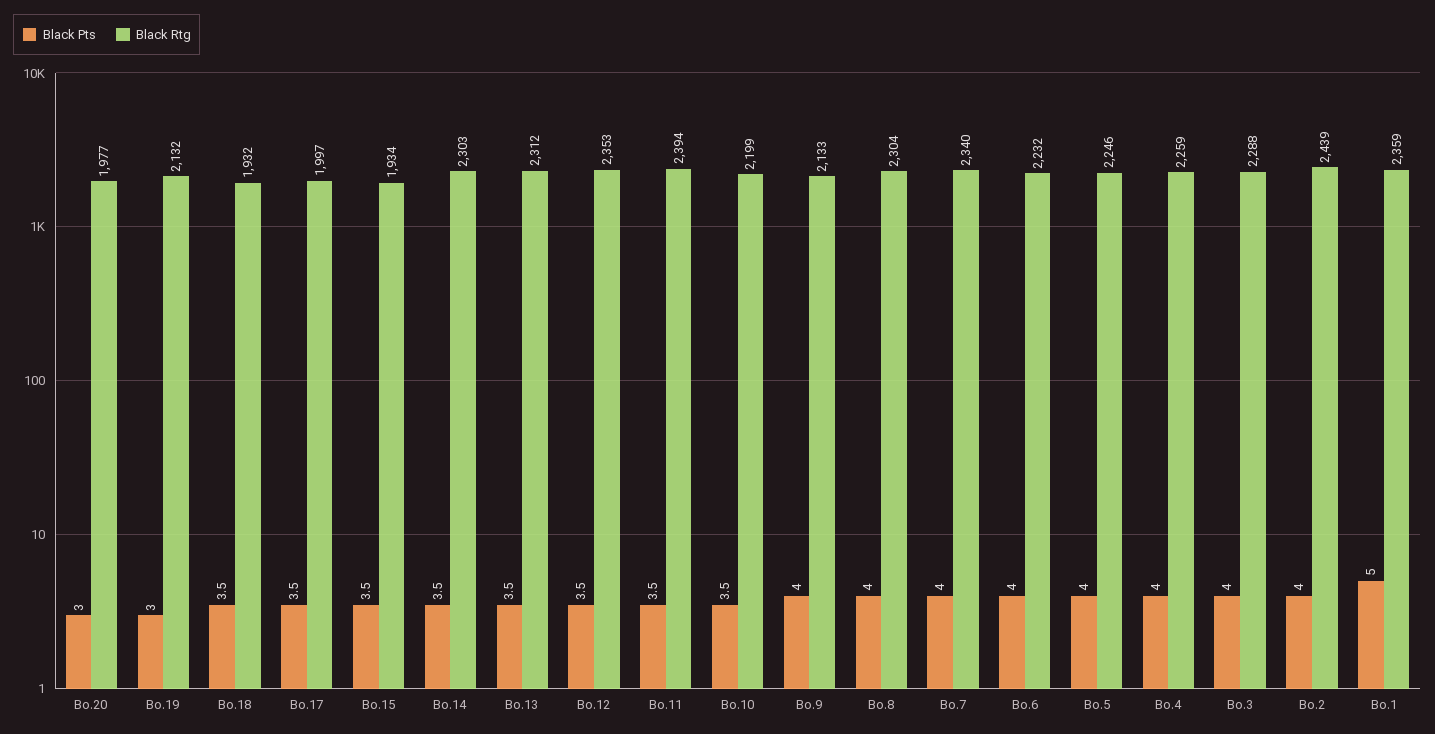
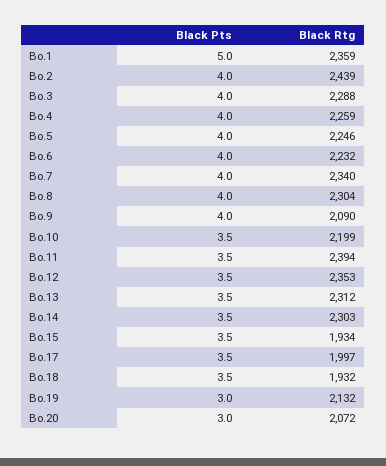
  {
    "Black Pts": {
      "Bo.20": 3,
      "Bo.19": 3,
      "Bo.18": 3.5,
      "Bo.17": 3.5,
      "Bo.15": 3.5,
      "Bo.14": 3.5,
      "Bo.13": 3.5,
      "Bo.12": 3.5,
      "Bo.11": 3.5,
      "Bo.10": 3.5,
      "Bo.9": 4,
      "Bo.8": 4,
      "Bo.7": 4,
      "Bo.6": 4,
      "Bo.5": 4,
      "Bo.4": 4,
      "Bo.3": 4,
      "Bo.2": 4,
      "Bo.1": 5
    },
    "Black Rtg": {
-     "Bo.20": 1977,
+     "Bo.20": 2072,
      "Bo.19": 2132,
      "Bo.18": 1932,
      "Bo.17": 1997,
      "Bo.15": 1934,
      "Bo.14": 2303,
      "Bo.13": 2312,
      "Bo.12": 2353,
      "Bo.11": 2394,
      "Bo.10": 2199,
-     "Bo.9": 2133,
+     "Bo.9": 2090,
      "Bo.8": 2304,
      "Bo.7": 2340,
      "Bo.6": 2232,
      "Bo.5": 2246,
      "Bo.4": 2259,
      "Bo.3": 2288,
      "Bo.2": 2439,
      "Bo.1": 2359
    }
  }

